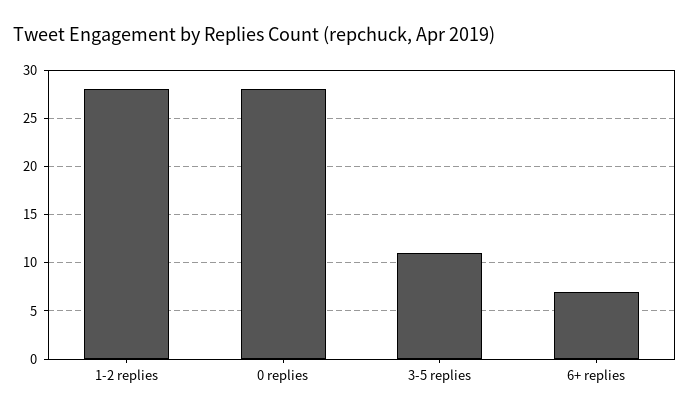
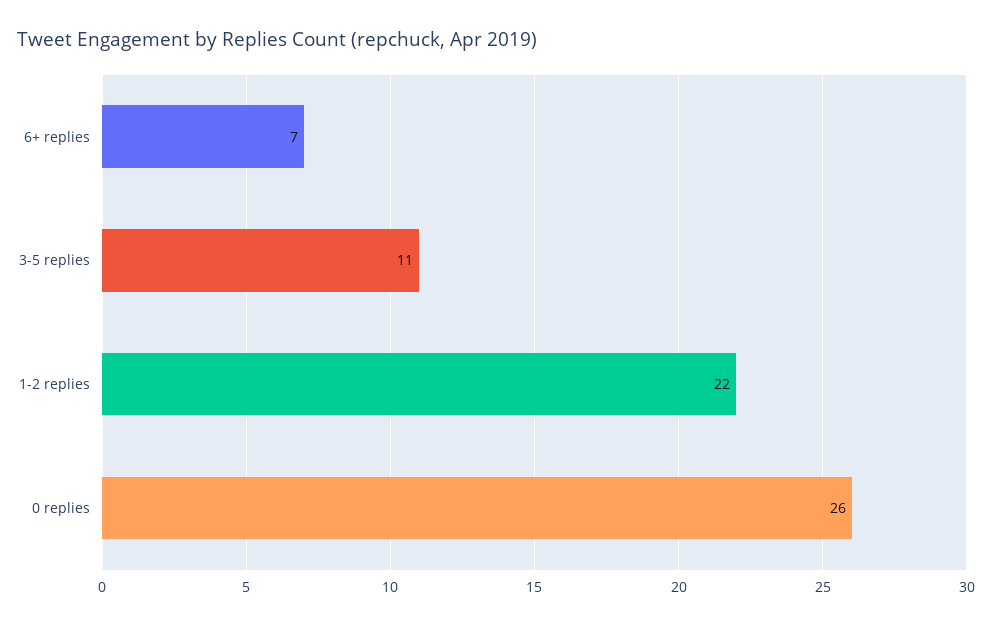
  {
-   "1-2 replies": 28,
+   "1-2 replies": 22,
-   "0 replies": 28,
+   "0 replies": 26,
    "3-5 replies": 11,
    "6+ replies": 7
  }

